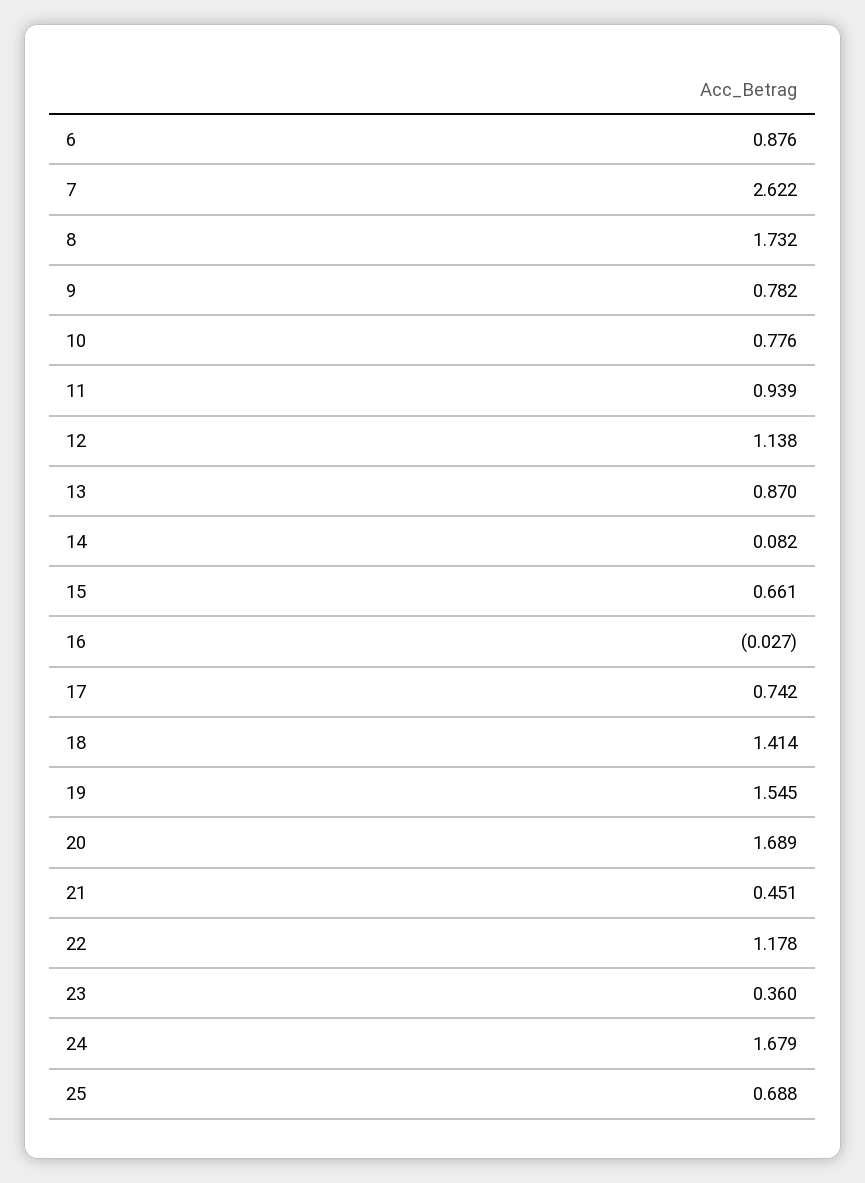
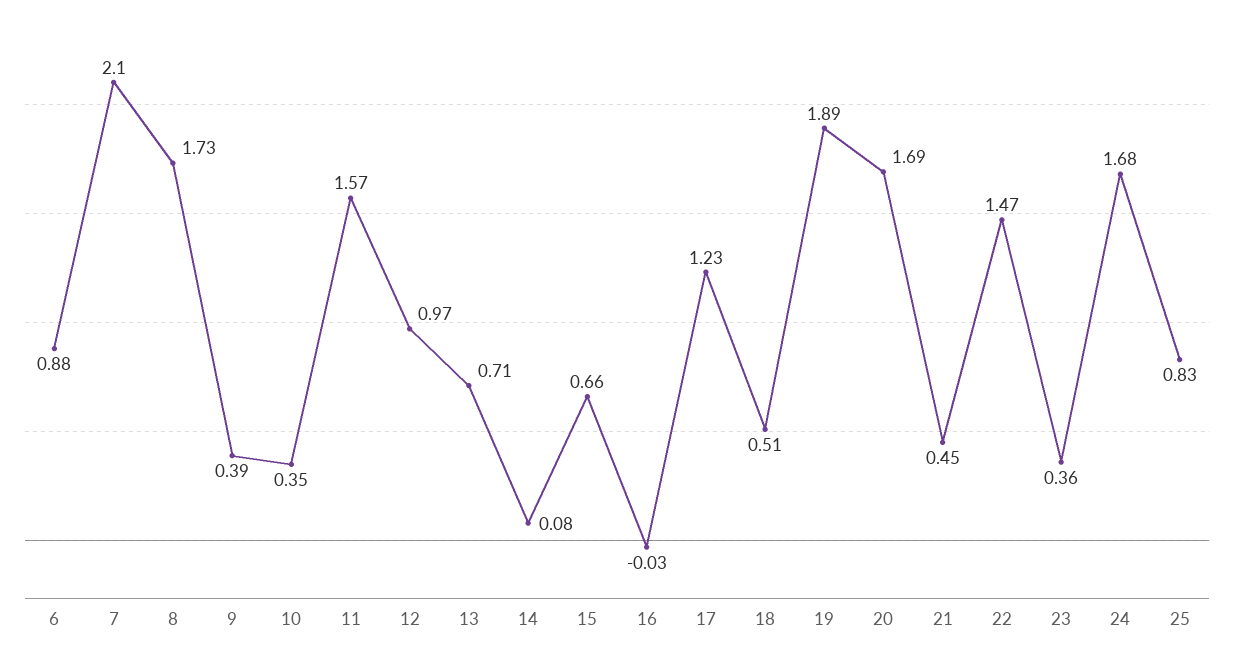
  {
    "6": 0.876,
-   "7": 2.622,
+   "7": 2.1,
    "8": 1.732,
-   "9": 0.782,
+   "9": 0.39,
-   "10": 0.776,
+   "10": 0.35,
-   "11": 0.939,
+   "11": 1.57,
-   "12": 1.138,
+   "12": 0.97,
-   "13": 0.87,
+   "13": 0.71,
    "14": 0.082,
    "15": 0.661,
    "16": -0.027,
-   "17": 0.742,
+   "17": 1.23,
-   "18": 1.414,
+   "18": 0.51,
-   "19": 1.545,
+   "19": 1.89,
    "20": 1.689,
    "21": 0.451,
-   "22": 1.178,
+   "22": 1.47,
    "23": 0.36,
    "24": 1.679,
-   "25": 0.688
+   "25": 0.83
  }

